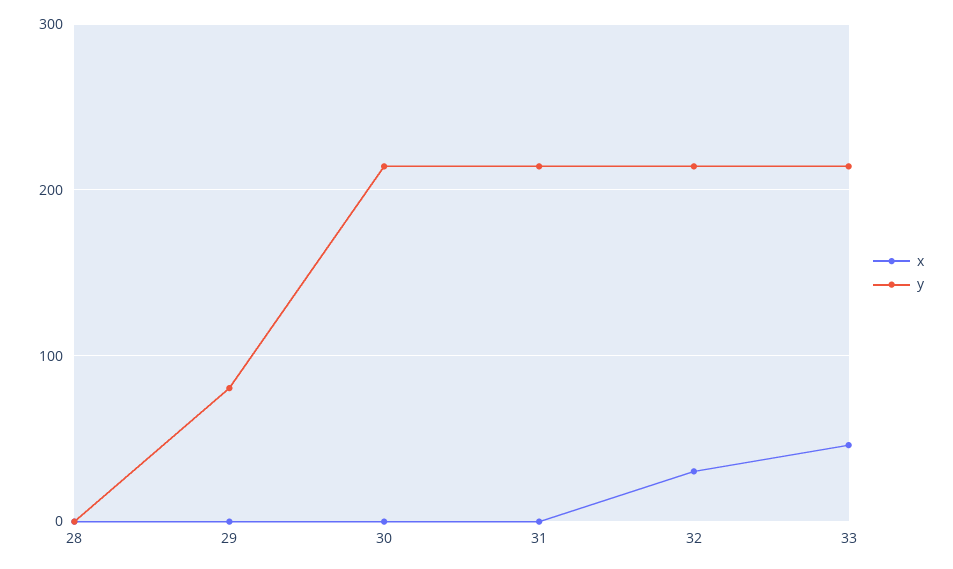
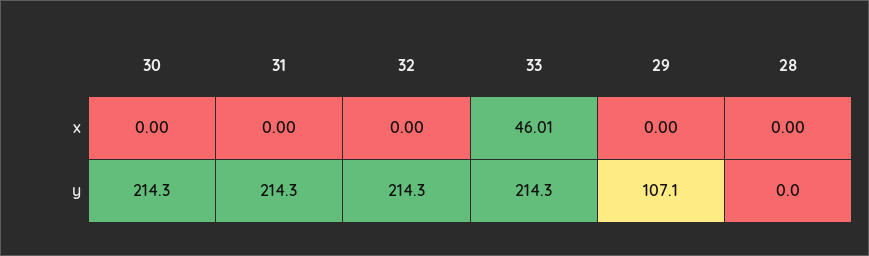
  {
    "x": {
      "28": 0,
      "29": 0,
      "30": 0,
      "31": 0,
-     "32": 30,
+     "32": 0,
      "33": 46.01
    },
    "y": {
      "28": 0,
-     "29": 80,
+     "29": 107.1,
      "30": 214.3,
      "31": 214.3,
      "32": 214.3,
      "33": 214.3
    }
  }

